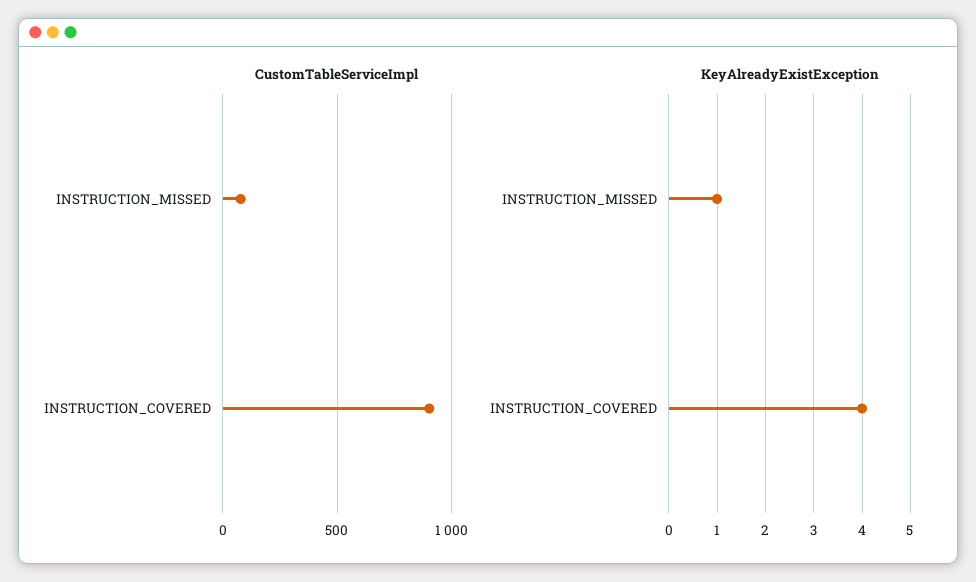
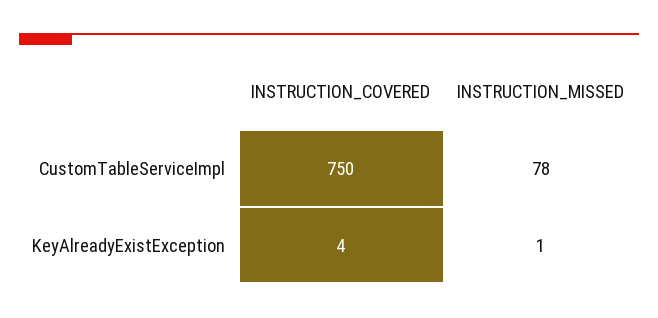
  {
    "CustomTableServiceImpl": {
      "INSTRUCTION_MISSED": 78,
-     "INSTRUCTION_COVERED": 900
+     "INSTRUCTION_COVERED": 750
    },
    "KeyAlreadyExistException": {
      "INSTRUCTION_MISSED": 1,
      "INSTRUCTION_COVERED": 4
    }
  }

